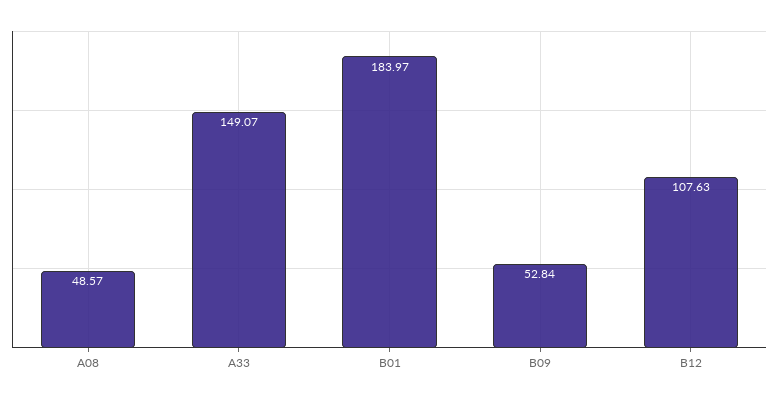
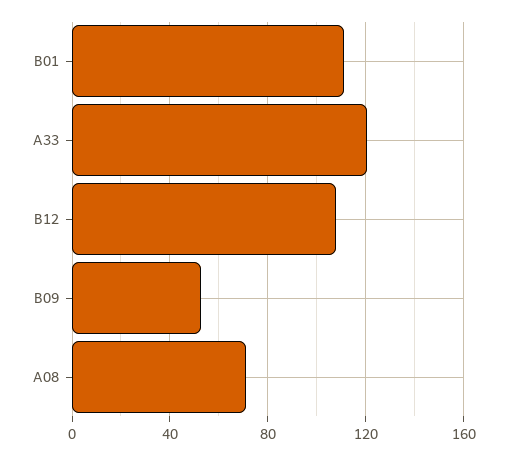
  {
-   "A08": 48.57,
+   "A08": 70,
-   "A33": 149.07,
+   "A33": 120,
-   "B01": 183.97,
+   "B01": 110,
    "B09": 52.84,
    "B12": 107.63
  }

